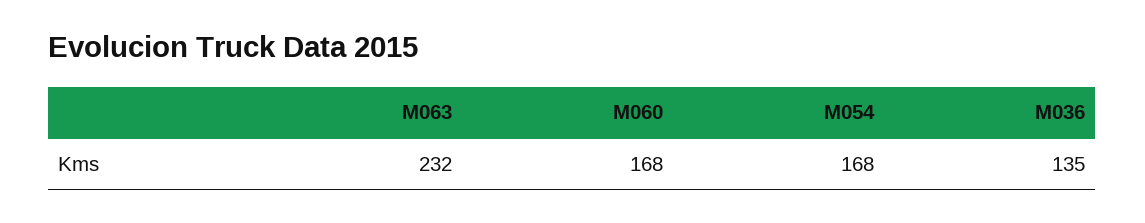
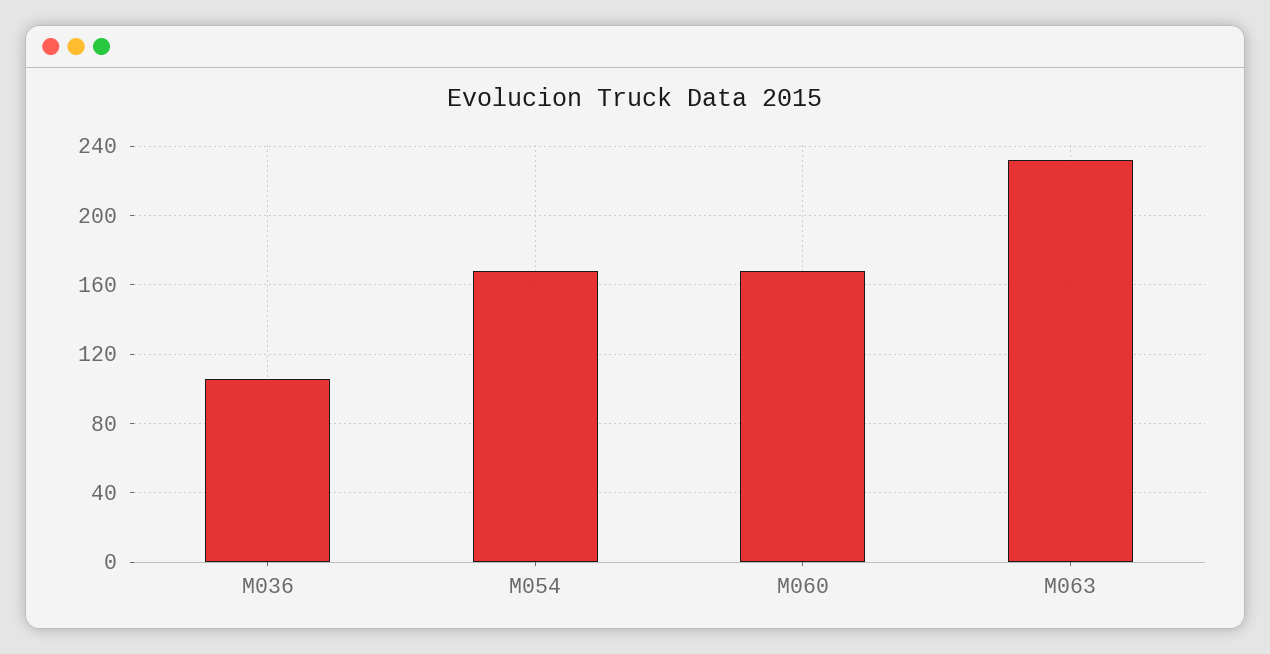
  {
    "M063": 232,
    "M060": 168,
    "M054": 168,
-   "M036": 135
+   "M036": 105
  }

